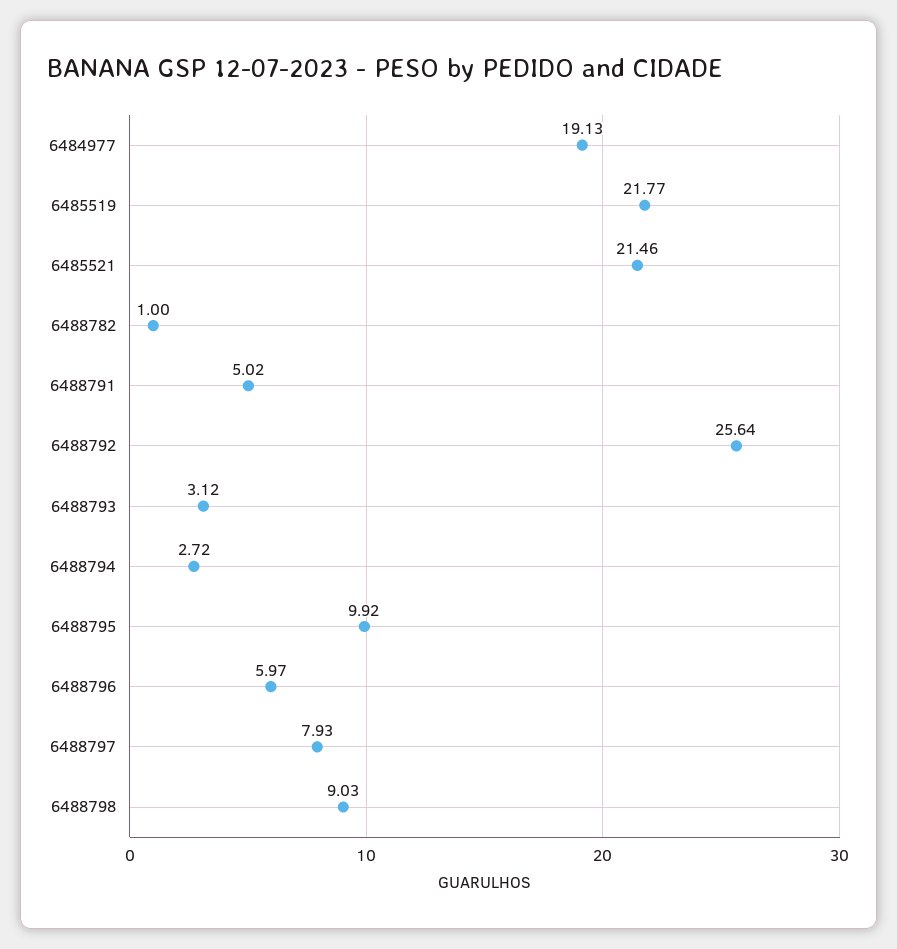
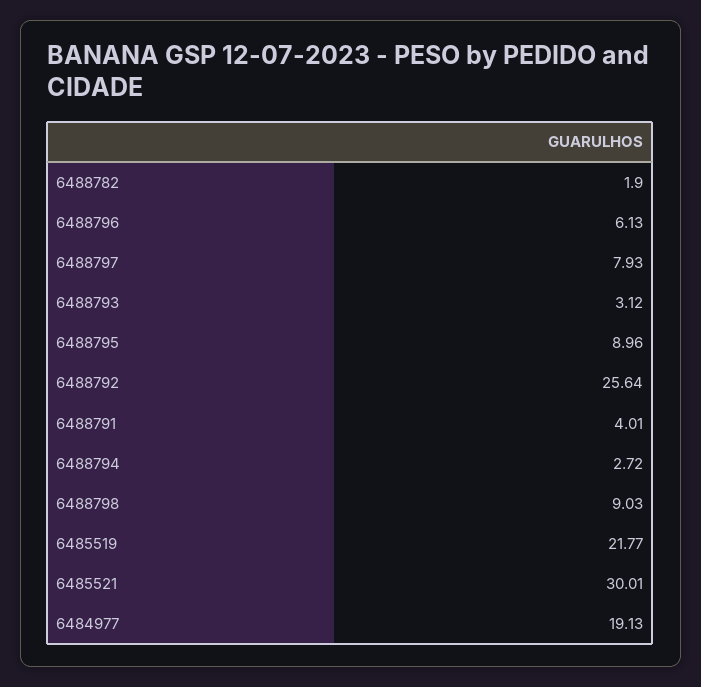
  {
    "6484977": 19.13,
    "6485519": 21.77,
-   "6485521": 21.46,
+   "6485521": 30.01,
-   "6488782": 1,
+   "6488782": 1.9,
-   "6488791": 5.02,
+   "6488791": 4.01,
    "6488792": 25.64,
    "6488793": 3.12,
    "6488794": 2.72,
-   "6488795": 9.92,
+   "6488795": 8.96,
-   "6488796": 5.97,
+   "6488796": 6.13,
    "6488797": 7.93,
    "6488798": 9.03
  }

